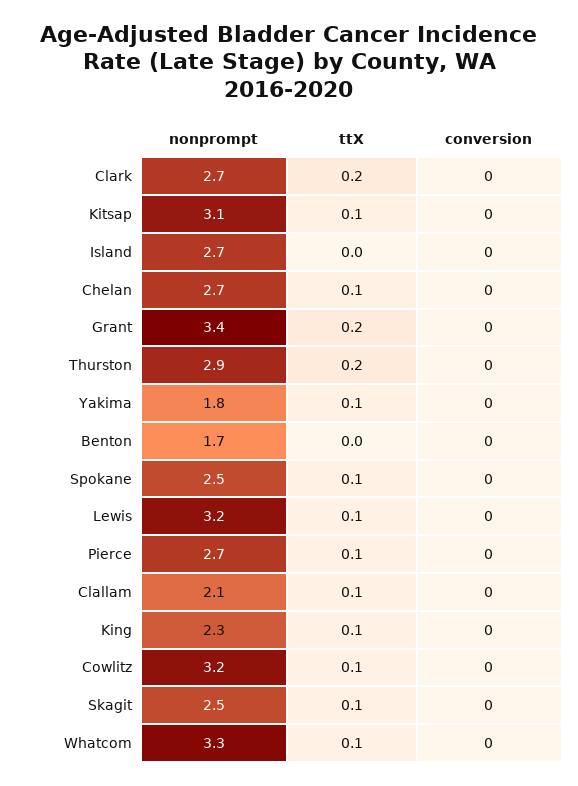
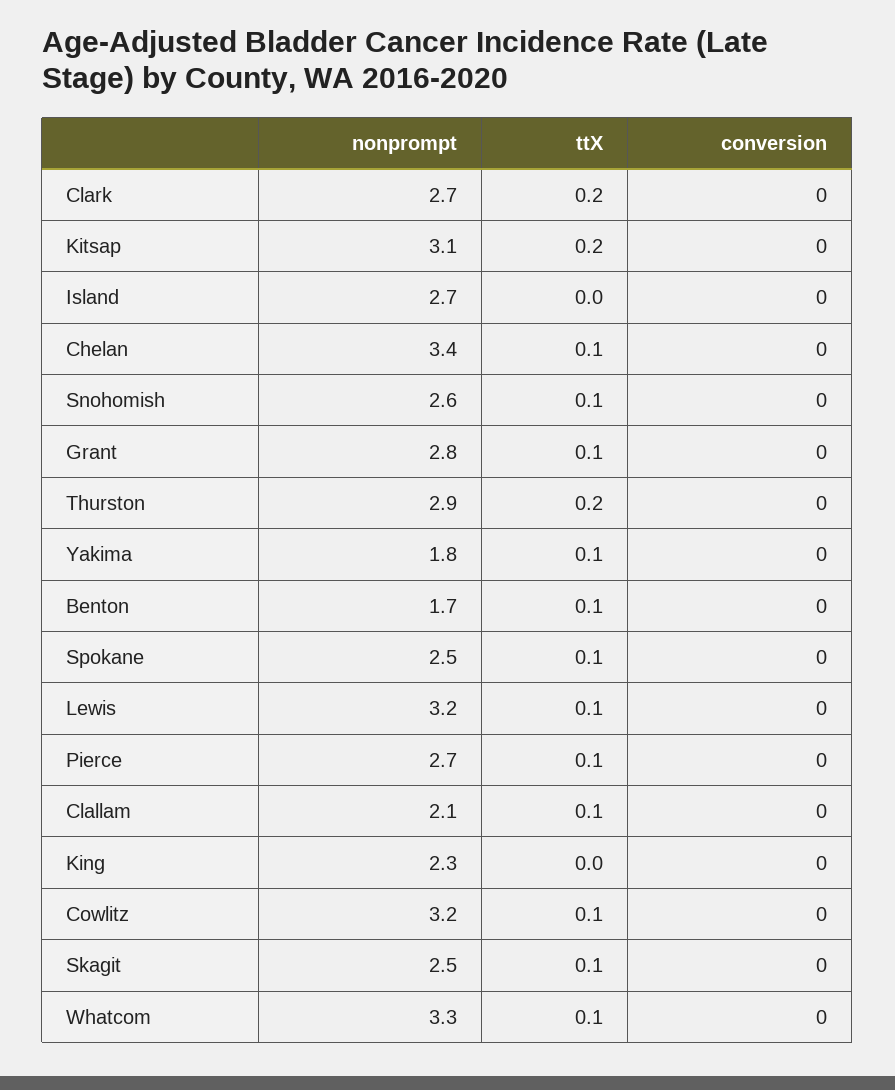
  {
    "nonprompt": {
      "Clark": 2.7,
      "Kitsap": 3.1,
      "Island": 2.7,
-     "Chelan": 2.7,
+     "Chelan": 3.4,
-     "Grant": 3.4,
+     "Grant": 2.8,
      "Thurston": 2.9,
      "Yakima": 1.8,
      "Benton": 1.7,
      "Spokane": 2.5,
      "Lewis": 3.2,
      "Pierce": 2.7,
      "Clallam": 2.1,
      "King": 2.3,
      "Cowlitz": 3.2,
      "Skagit": 2.5,
-     "Whatcom": 3.3
+     "Whatcom": 3.3,
+     "Snohomish": 2.6
    },
    "ttX": {
      "Clark": 0.2,
-     "Kitsap": 0.1,
+     "Kitsap": 0.2,
      "Island": 0,
      "Chelan": 0.1,
-     "Grant": 0.2,
+     "Grant": 0.1,
      "Thurston": 0.2,
      "Yakima": 0.1,
-     "Benton": 0,
+     "Benton": 0.1,
      "Spokane": 0.1,
      "Lewis": 0.1,
      "Pierce": 0.1,
      "Clallam": 0.1,
-     "King": 0.1,
+     "King": 0,
      "Cowlitz": 0.1,
      "Skagit": 0.1,
-     "Whatcom": 0.1
+     "Whatcom": 0.1,
+     "Snohomish": 0.1
    },
    "conversion": {
      "Clark": 0,
      "Kitsap": 0,
      "Island": 0,
      "Chelan": 0,
      "Grant": 0,
      "Thurston": 0,
      "Yakima": 0,
      "Benton": 0,
      "Spokane": 0,
      "Lewis": 0,
      "Pierce": 0,
      "Clallam": 0,
      "King": 0,
      "Cowlitz": 0,
      "Skagit": 0,
-     "Whatcom": 0
+     "Whatcom": 0,
+     "Snohomish": 0
    }
  }

